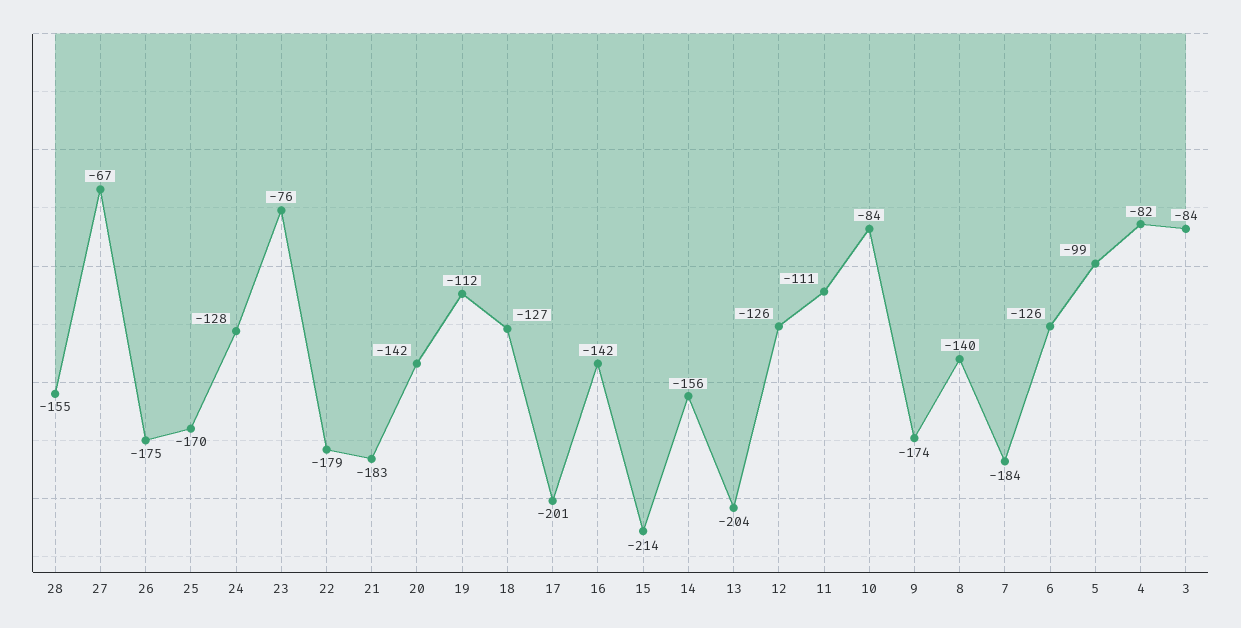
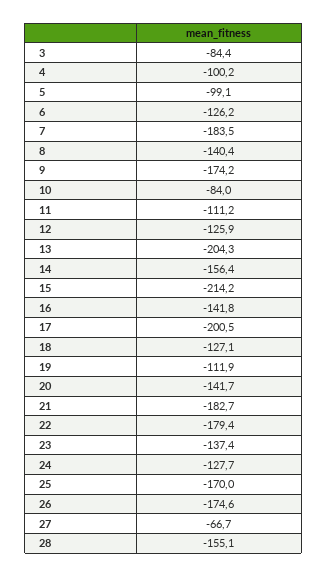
  {
    "28": -155.1,
    "27": -66.7,
    "26": -174.6,
    "25": -170,
    "24": -127.7,
-   "23": -76,
+   "23": -137.4,
    "22": -179.4,
    "21": -182.7,
    "20": -141.7,
    "19": -111.9,
    "18": -127.1,
    "17": -200.5,
    "16": -141.8,
    "15": -214.2,
    "14": -156.4,
    "13": -204.3,
    "12": -125.9,
    "11": -111.2,
    "10": -84,
    "9": -174.2,
    "8": -140.4,
    "7": -183.5,
    "6": -126.2,
    "5": -99.1,
-   "4": -82,
+   "4": -100.2,
    "3": -84.4
  }

